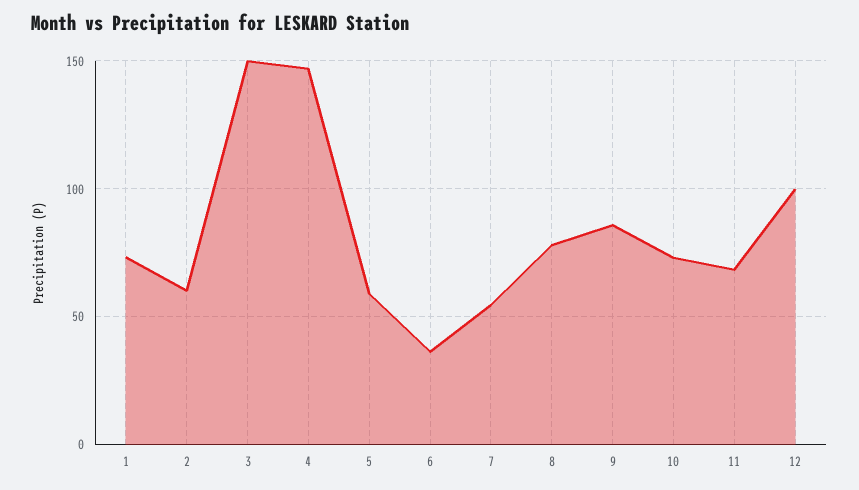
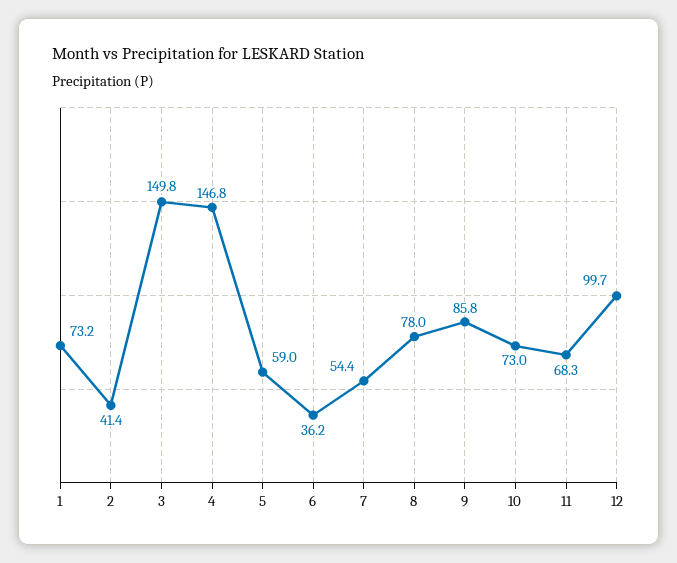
  {
    "1": 73.2,
-   "2": 60,
+   "2": 41.4,
    "3": 149.8,
    "4": 146.8,
    "5": 59,
    "6": 36.2,
    "7": 54.4,
    "8": 78,
    "9": 85.8,
    "10": 73,
    "11": 68.3,
    "12": 99.7
  }

